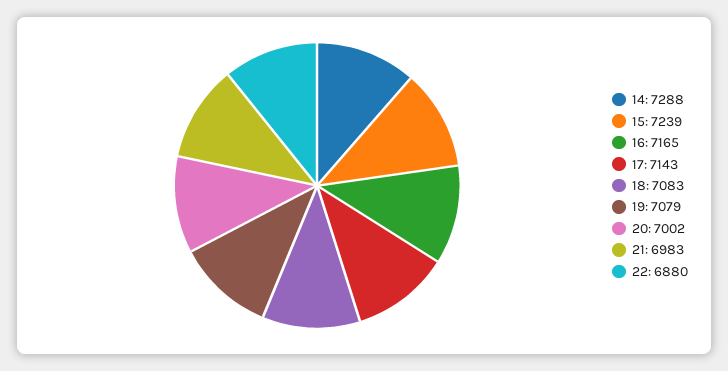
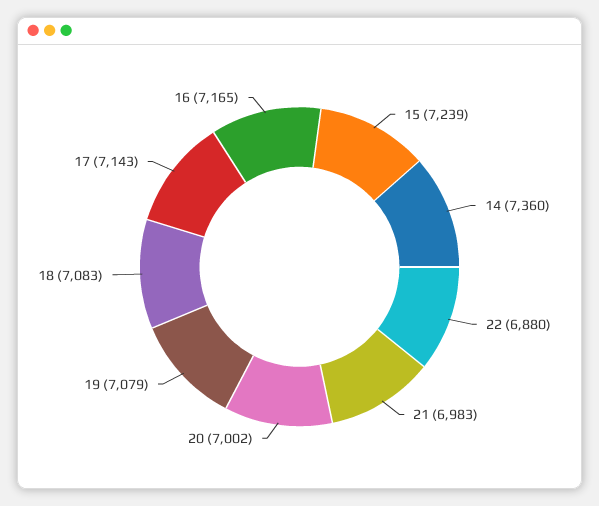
  {
-   "14": 7288,
+   "14": 7360,
    "15": 7239,
    "16": 7165,
    "17": 7143,
    "18": 7083,
    "19": 7079,
    "20": 7002,
    "21": 6983,
    "22": 6880
  }

